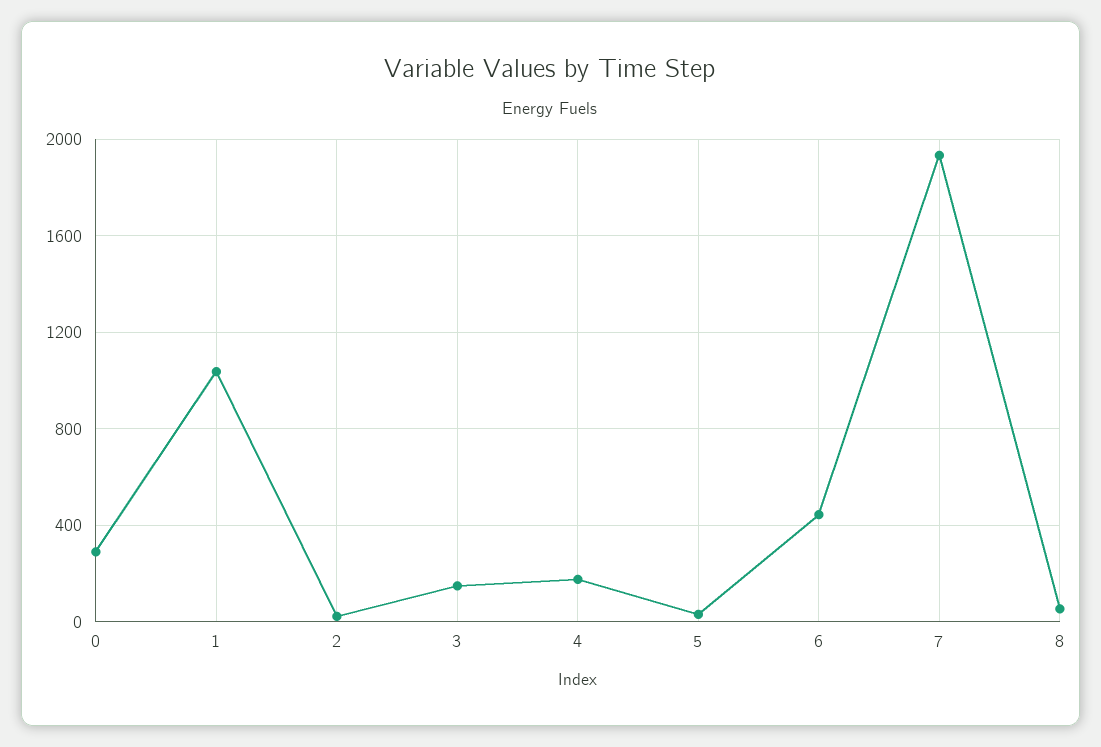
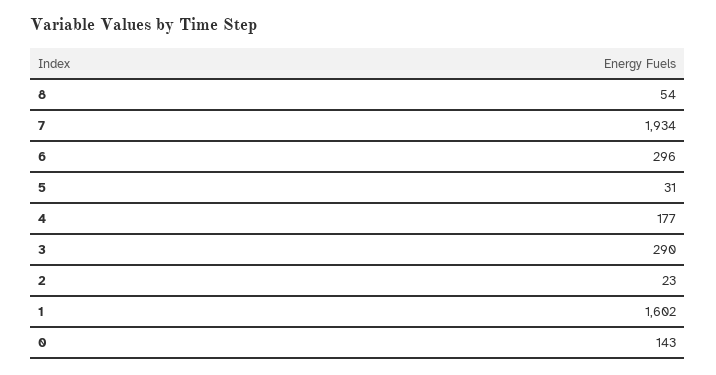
  {
-   "0": 300,
+   "0": 143,
-   "1": 1050,
+   "1": 1602,
    "2": 23,
-   "3": 150,
+   "3": 290,
    "4": 177,
    "5": 31,
-   "6": 450,
+   "6": 296,
    "7": 1934,
    "8": 54
  }

